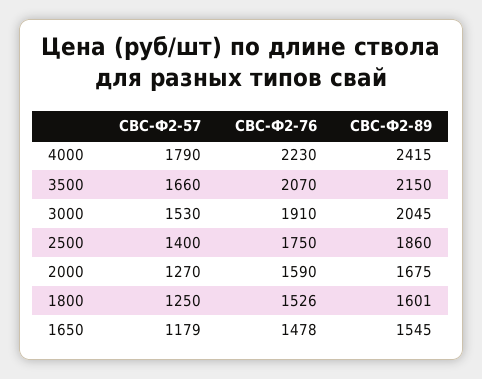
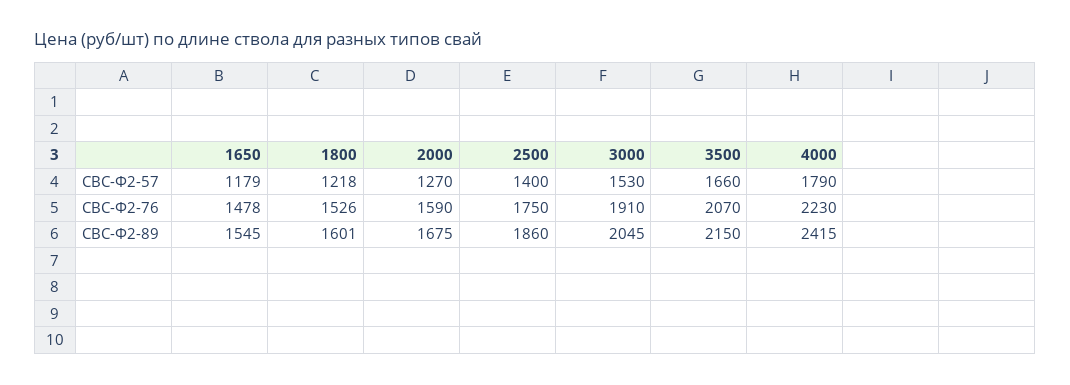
  {
    "СВС-Ф2-57": {
      "4000": 1790,
      "3500": 1660,
      "3000": 1530,
      "2500": 1400,
      "2000": 1270,
-     "1800": 1250,
+     "1800": 1218,
      "1650": 1179
    },
    "СВС-Ф2-76": {
      "4000": 2230,
      "3500": 2070,
      "3000": 1910,
      "2500": 1750,
      "2000": 1590,
      "1800": 1526,
      "1650": 1478
    },
    "СВС-Ф2-89": {
      "4000": 2415,
      "3500": 2150,
      "3000": 2045,
      "2500": 1860,
      "2000": 1675,
      "1800": 1601,
      "1650": 1545
    }
  }

